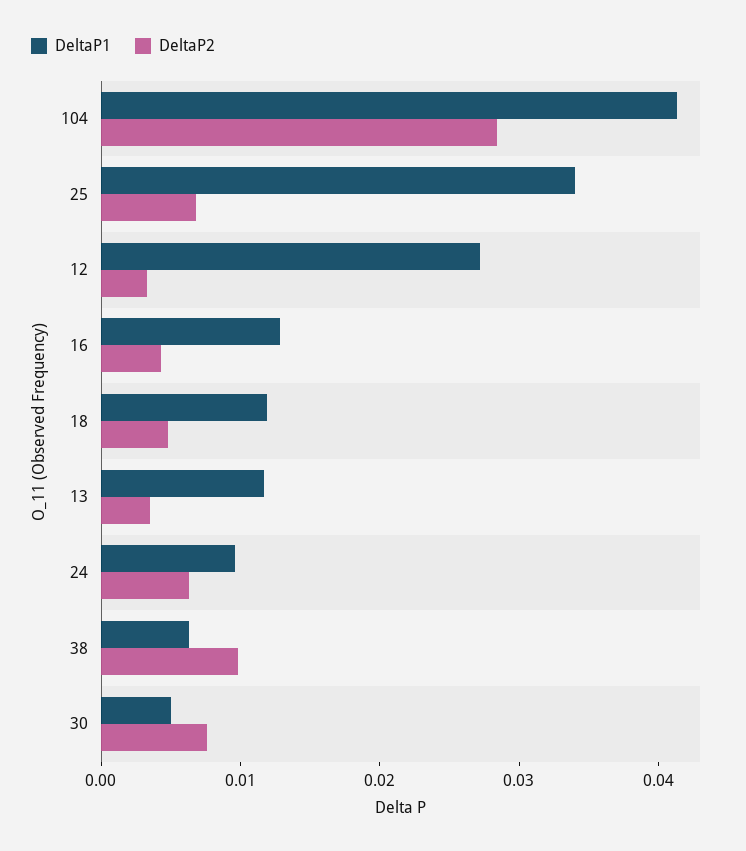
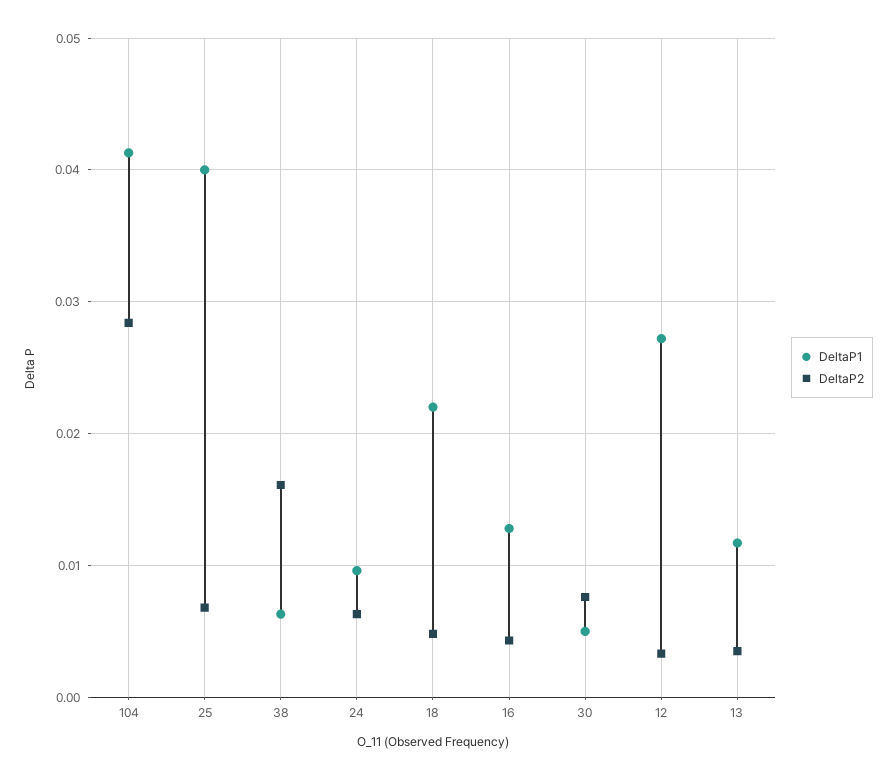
  {
    "DeltaP1": {
      "104": 0.041,
-     "25": 0.034,
+     "25": 0.04,
      "12": 0.027,
      "16": 0.013,
-     "18": 0.012,
+     "18": 0.022,
      "13": 0.012,
      "24": 0.01,
      "38": 0.006,
      "30": 0.005
    },
    "DeltaP2": {
      "104": 0.028,
      "25": 0.007,
      "12": 0.003,
      "16": 0.004,
      "18": 0.005,
      "13": 0.004,
      "24": 0.006,
-     "38": 0.01,
+     "38": 0.016,
      "30": 0.008
    }
  }

